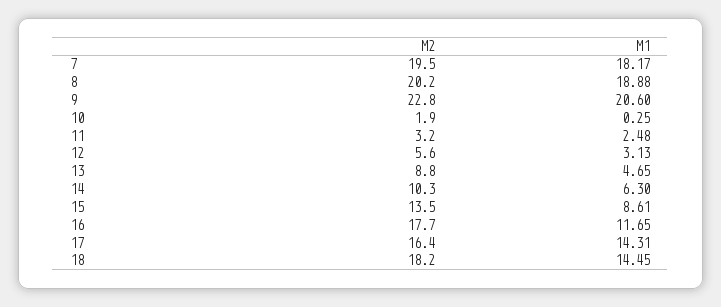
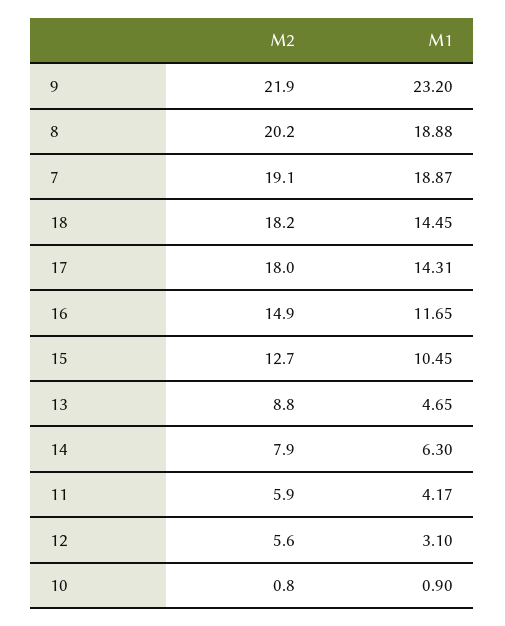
  {
    "M2": {
-     "7": 19.5,
+     "7": 19.1,
      "8": 20.2,
-     "9": 22.8,
+     "9": 21.9,
-     "10": 1.9,
+     "10": 0.8,
-     "11": 3.2,
+     "11": 5.9,
      "12": 5.6,
      "13": 8.8,
-     "14": 10.3,
+     "14": 7.9,
-     "15": 13.5,
+     "15": 12.7,
-     "16": 17.7,
+     "16": 14.9,
-     "17": 16.4,
+     "17": 18,
      "18": 18.2
    },
    "M1": {
-     "7": 18.17,
+     "7": 18.87,
      "8": 18.88,
-     "9": 20.6,
+     "9": 23.2,
-     "10": 0.25,
+     "10": 0.9,
-     "11": 2.48,
+     "11": 4.17,
-     "12": 3.13,
+     "12": 3.1,
      "13": 4.65,
      "14": 6.3,
-     "15": 8.61,
+     "15": 10.45,
      "16": 11.65,
      "17": 14.31,
      "18": 14.45
    }
  }

